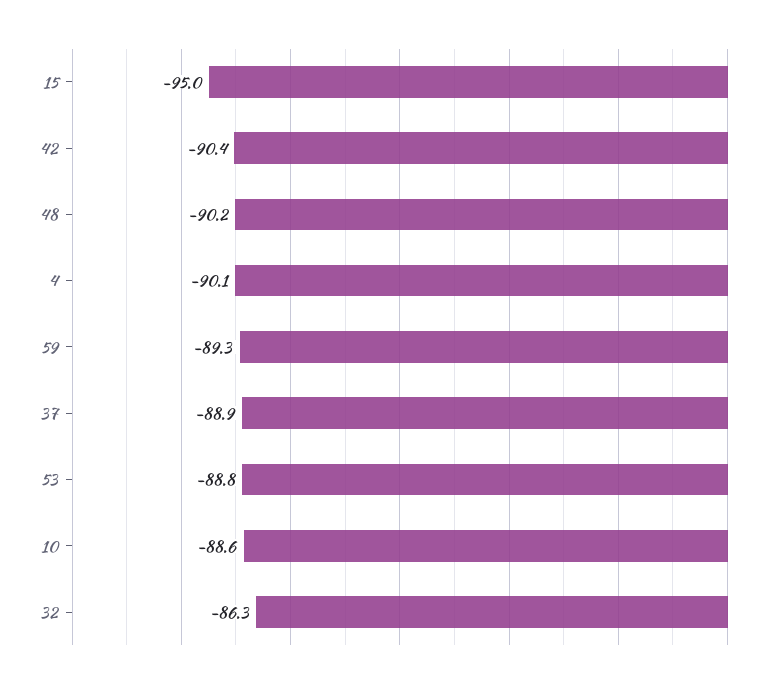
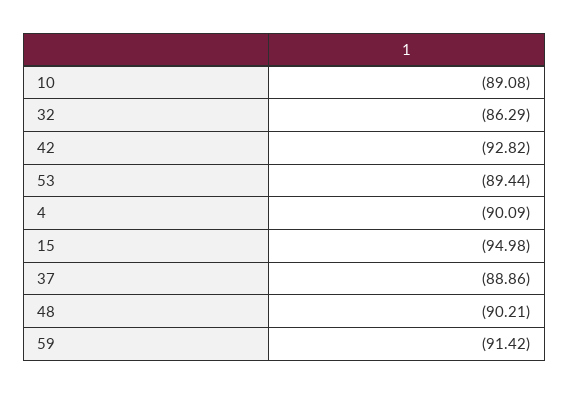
  {
    "15": -94.98,
-   "42": -90.4,
+   "42": -92.82,
    "48": -90.21,
    "4": -90.09,
-   "59": -89.3,
+   "59": -91.42,
    "37": -88.86,
-   "53": -88.8,
+   "53": -89.44,
-   "10": -88.6,
+   "10": -89.08,
    "32": -86.29
  }

